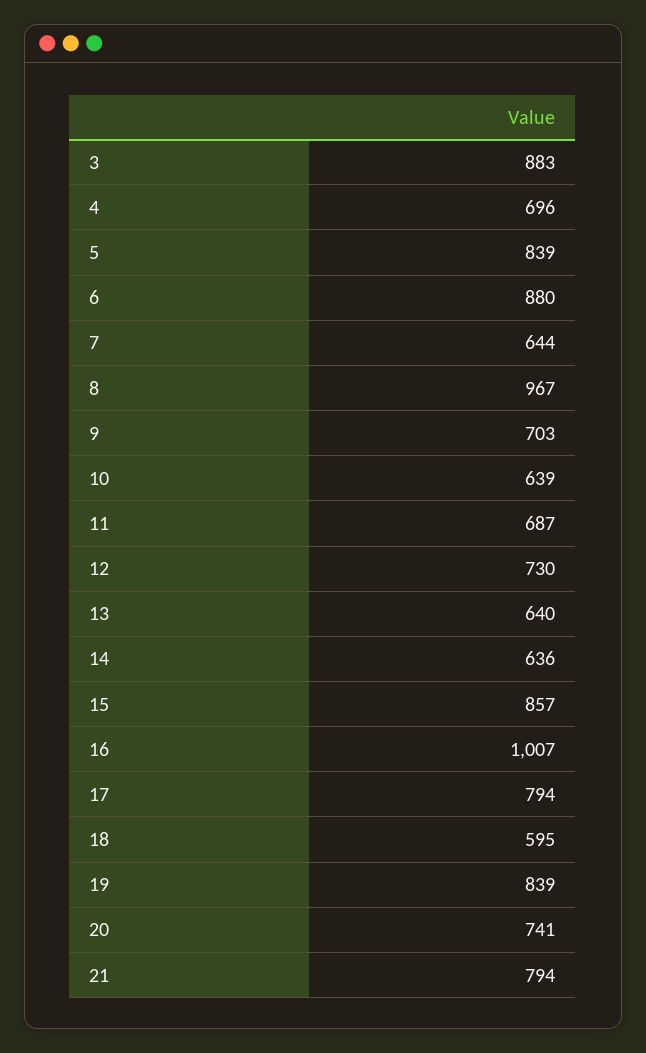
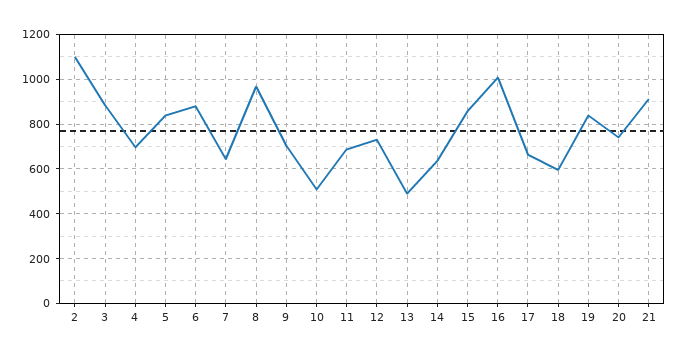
  {
    "3": 883,
    "4": 696,
    "5": 839,
    "6": 880,
    "7": 644,
    "8": 967,
    "9": 703,
-   "10": 639,
+   "10": 500,
    "11": 687,
    "12": 730,
-   "13": 640,
+   "13": 500,
    "14": 636,
    "15": 857,
    "16": 1007,
-   "17": 794,
+   "17": 650,
    "18": 595,
    "19": 839,
    "20": 741,
-   "21": 794
+   "21": 900,
+   "2": 1100
  }

